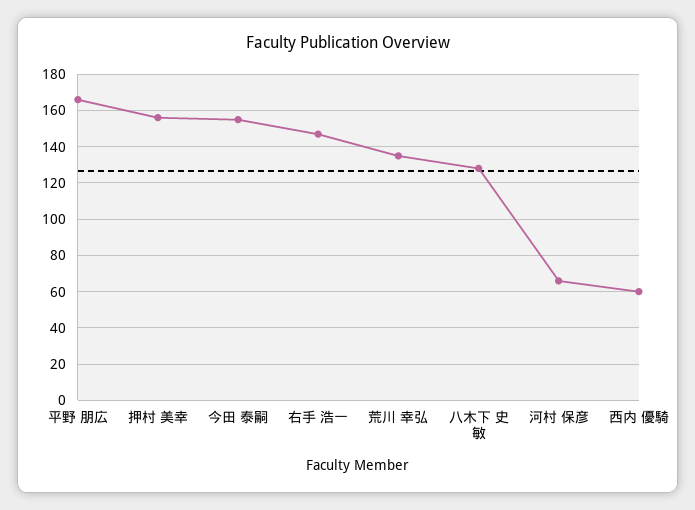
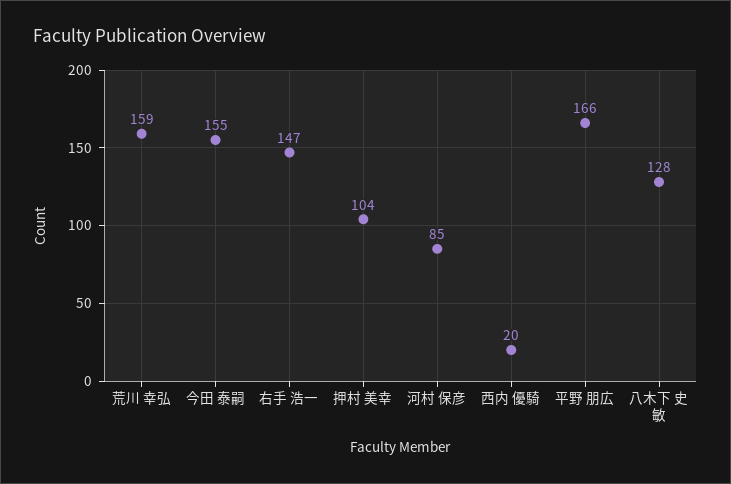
  {
    "平野 朋広": 166,
-   "押村 美幸": 155,
+   "押村 美幸": 104,
    "今田 泰嗣": 155,
    "右手 浩一": 147,
-   "荒川 幸弘": 135,
+   "荒川 幸弘": 159,
    "八木下 史敏": 128,
-   "河村 保彦": 65,
+   "河村 保彦": 85,
-   "西内 優騎": 60
+   "西内 優騎": 20
  }

